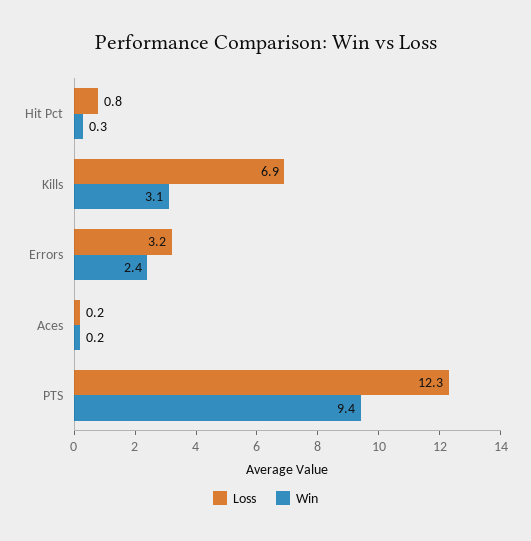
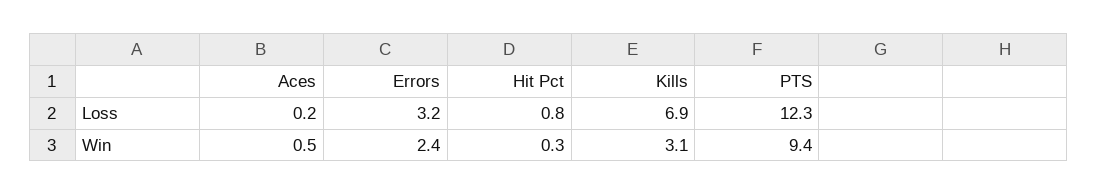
  {
    "Loss": {
      "Hit Pct": 0.8,
      "Kills": 6.9,
      "Errors": 3.2,
      "Aces": 0.2,
      "PTS": 12.3
    },
    "Win": {
      "Hit Pct": 0.3,
      "Kills": 3.1,
      "Errors": 2.4,
-     "Aces": 0.2,
+     "Aces": 0.5,
      "PTS": 9.4
    }
  }

